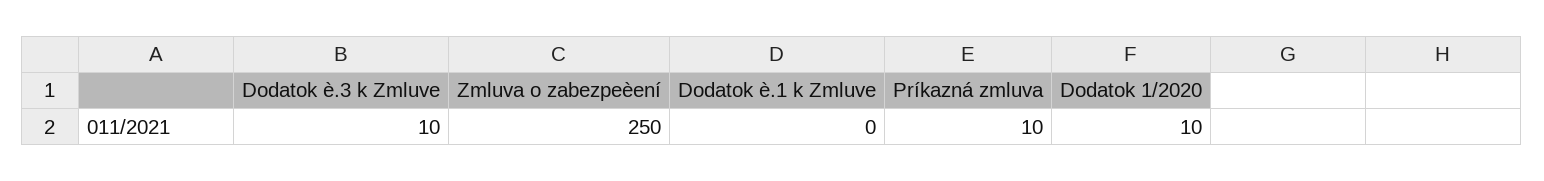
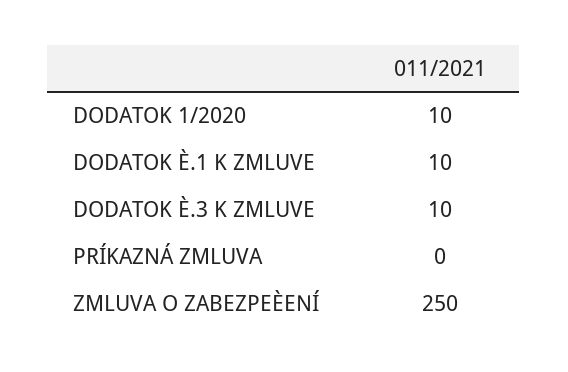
  {
    "Dodatok è.3 k Zmluve": 10,
    "Zmluva o zabezpeèení": 250,
-   "Dodatok è.1 k Zmluve": 0,
+   "Dodatok è.1 k Zmluve": 10,
-   "Príkazná zmluva": 10,
+   "Príkazná zmluva": 0,
    "Dodatok 1/2020": 10
  }

